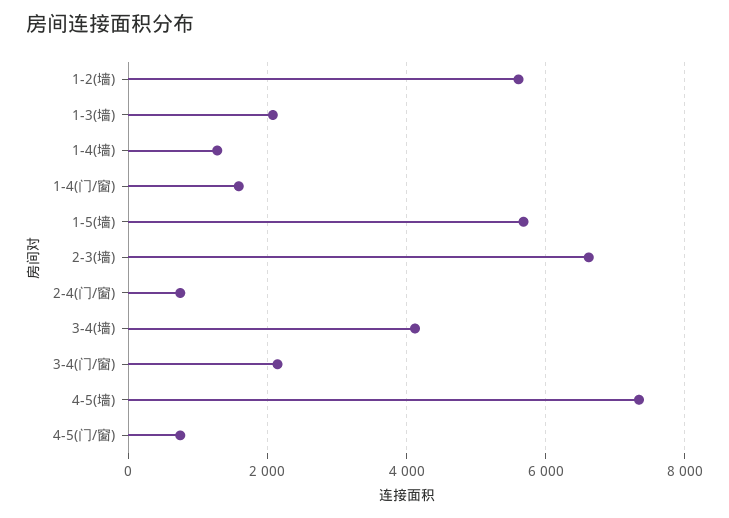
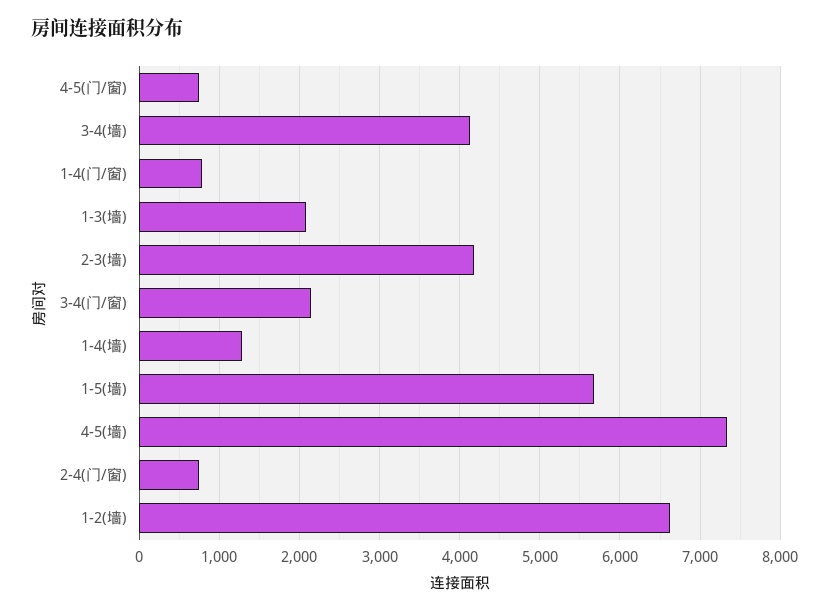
  {
-   "1-2(墙)": 5600,
+   "1-2(墙)": 6600,
    "1-3(墙)": 2100,
    "1-4(墙)": 1300,
-   "1-4(门/窗)": 1600,
+   "1-4(门/窗)": 800,
    "1-5(墙)": 5700,
-   "2-3(墙)": 6600,
+   "2-3(墙)": 4200,
    "2-4(门/窗)": 800,
    "3-4(墙)": 4100,
    "3-4(门/窗)": 2100,
    "4-5(墙)": 7300,
    "4-5(门/窗)": 800
  }

